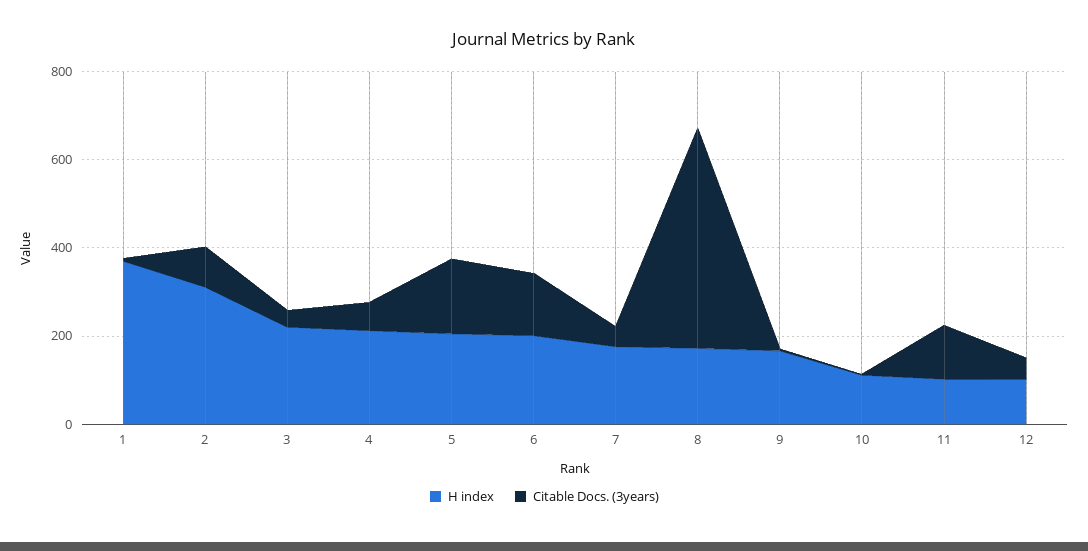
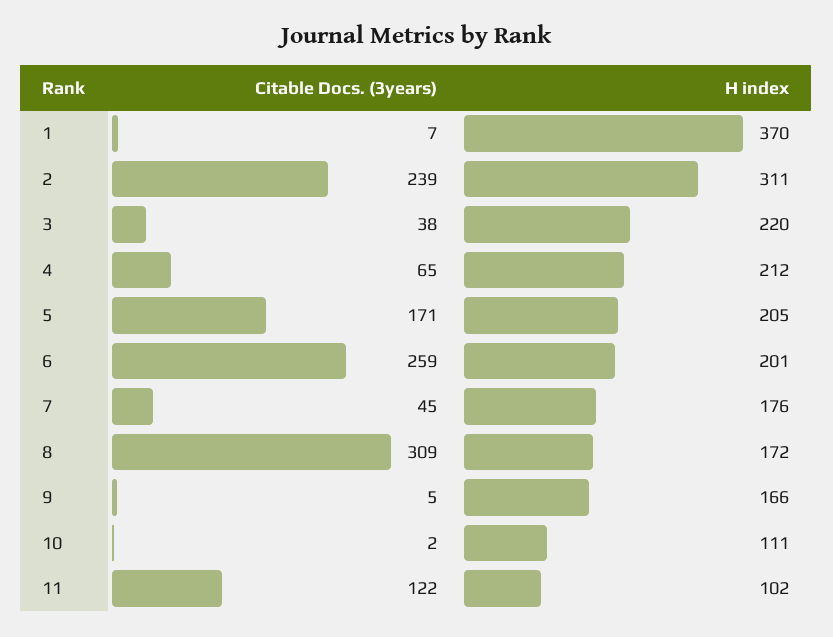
  {
    "H index": {
      "1": 370,
      "2": 311,
      "3": 220,
      "4": 212,
      "5": 205,
      "6": 201,
      "7": 176,
      "8": 172,
      "9": 166,
      "10": 111,
-     "11": 102,
+     "11": 102
-     "12": 100
    },
    "Citable Docs. (3years)": {
      "1": 7,
-     "2": 100,
+     "2": 239,
      "3": 38,
      "4": 65,
      "5": 171,
-     "6": 150,
+     "6": 259,
      "7": 45,
-     "8": 500,
+     "8": 309,
      "9": 5,
      "10": 2,
-     "11": 122,
+     "11": 122
-     "12": 50
    }
  }

